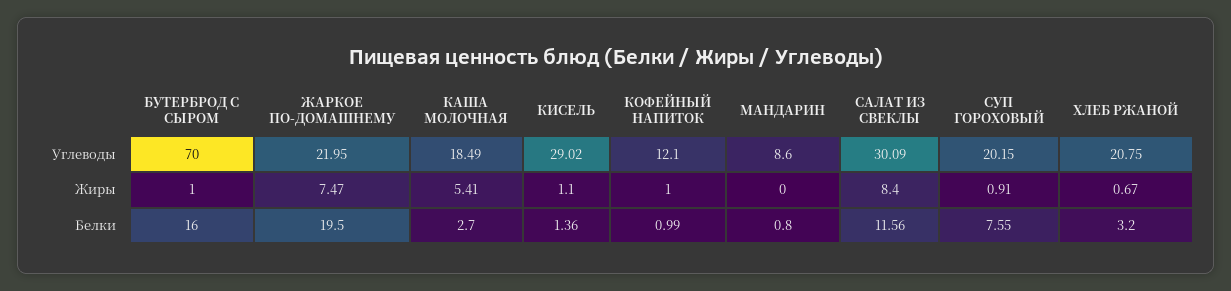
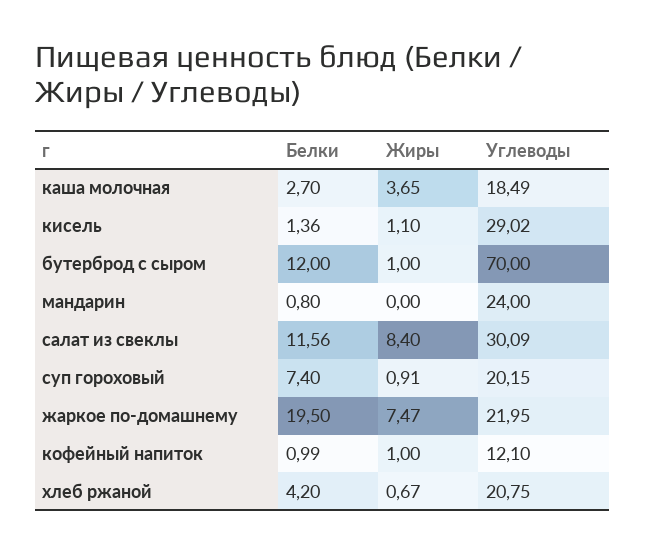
  {
    "БУТЕРБРОД С СЫРОМ": {
      "Углеводы": 70,
      "Жиры": 1,
-     "Белки": 16
+     "Белки": 12
    },
    "ЖАРКОЕ ПО-ДОМАШНЕМУ": {
      "Углеводы": 21.95,
      "Жиры": 7.47,
      "Белки": 19.5
    },
    "КАША МОЛОЧНАЯ": {
      "Углеводы": 18.49,
-     "Жиры": 5.41,
+     "Жиры": 3.65,
      "Белки": 2.7
    },
    "КИСЕЛЬ": {
      "Углеводы": 29.02,
      "Жиры": 1.1,
      "Белки": 1.36
    },
    "КОФЕЙНЫЙ НАПИТОК": {
      "Углеводы": 12.1,
      "Жиры": 1,
      "Белки": 0.99
    },
    "МАНДАРИН": {
-     "Углеводы": 8.6,
+     "Углеводы": 24,
      "Жиры": 0,
      "Белки": 0.8
    },
    "САЛАТ ИЗ СВЕКЛЫ": {
      "Углеводы": 30.09,
      "Жиры": 8.4,
      "Белки": 11.56
    },
    "СУП ГОРОХОВЫЙ": {
      "Углеводы": 20.15,
      "Жиры": 0.91,
-     "Белки": 7.55
+     "Белки": 7.4
    },
    "ХЛЕБ РЖАНОЙ": {
      "Углеводы": 20.75,
      "Жиры": 0.67,
-     "Белки": 3.2
+     "Белки": 4.2
    }
  }

